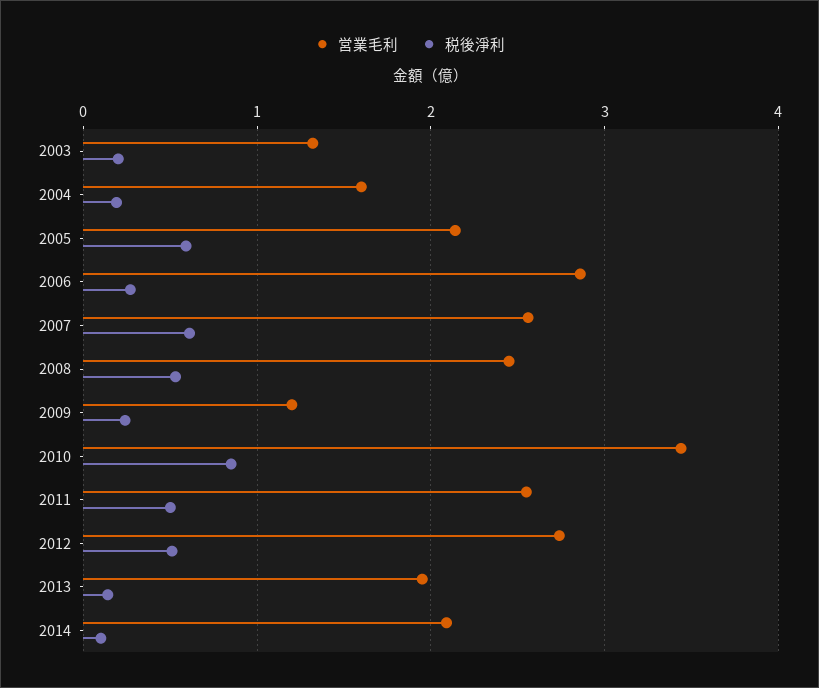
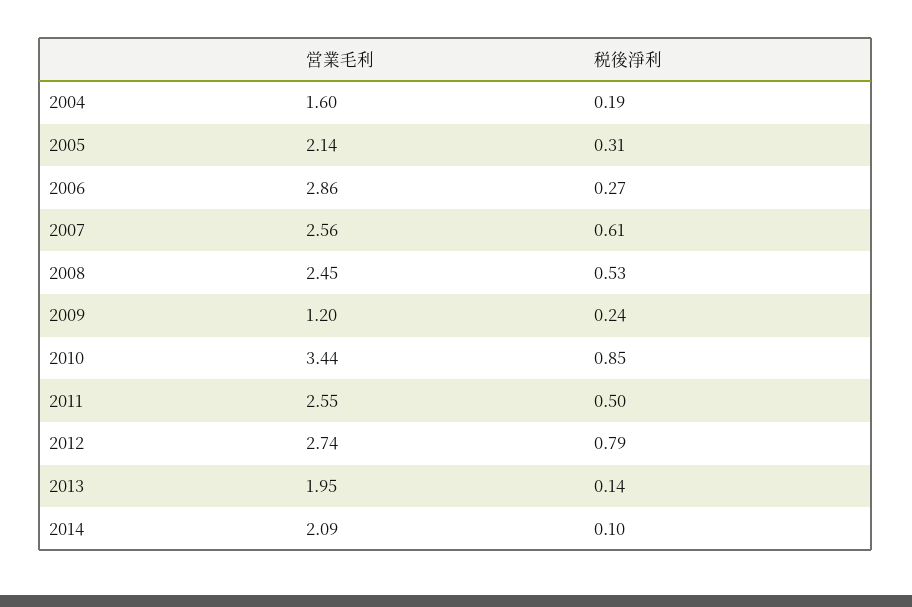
  {
    "営業毛利": {
-     "2003": 1.3,
      "2004": 1.6,
      "2005": 2.14,
      "2006": 2.86,
      "2007": 2.56,
      "2008": 2.45,
      "2009": 1.2,
      "2010": 3.44,
      "2011": 2.55,
      "2012": 2.74,
      "2013": 1.95,
      "2014": 2.09
    },
    "税後淨利": {
-     "2003": 0.2,
      "2004": 0.19,
-     "2005": 0.6,
+     "2005": 0.31,
      "2006": 0.27,
      "2007": 0.61,
      "2008": 0.53,
      "2009": 0.24,
      "2010": 0.85,
      "2011": 0.5,
-     "2012": 0.5,
+     "2012": 0.79,
      "2013": 0.14,
      "2014": 0.1
    }
  }

